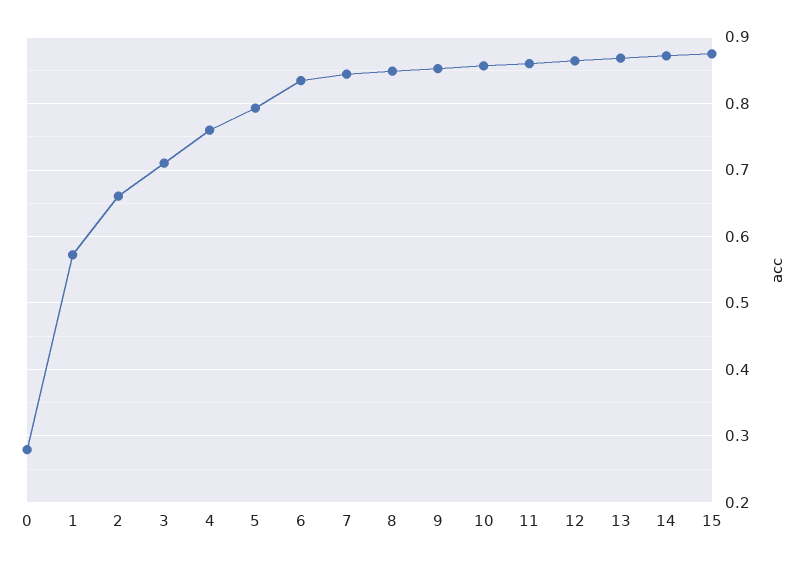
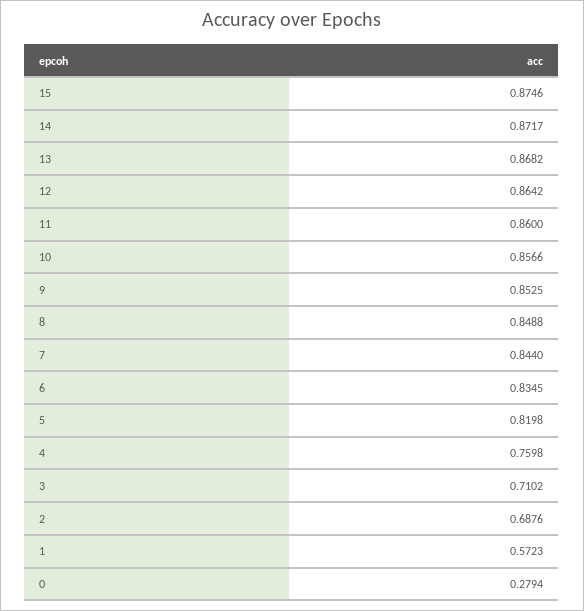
  {
    "0": 0.2794,
    "1": 0.5723,
-   "2": 0.66,
+   "2": 0.6876,
    "3": 0.7102,
    "4": 0.7598,
-   "5": 0.79,
+   "5": 0.8198,
    "6": 0.8345,
    "7": 0.844,
    "8": 0.8488,
    "9": 0.8525,
    "10": 0.8566,
    "11": 0.86,
    "12": 0.8642,
    "13": 0.8682,
    "14": 0.8717,
    "15": 0.8746
  }

